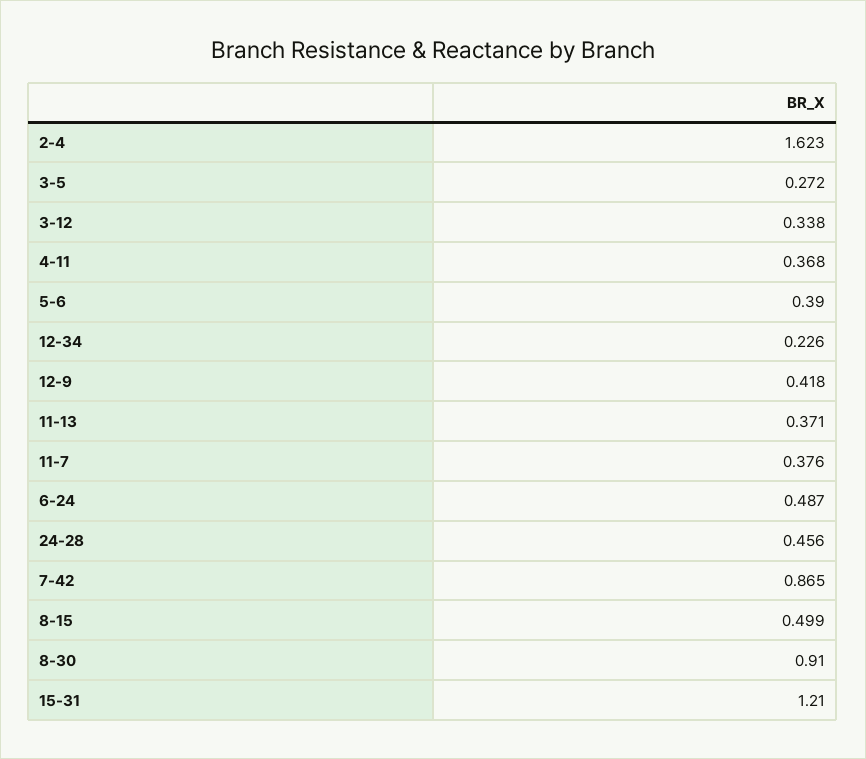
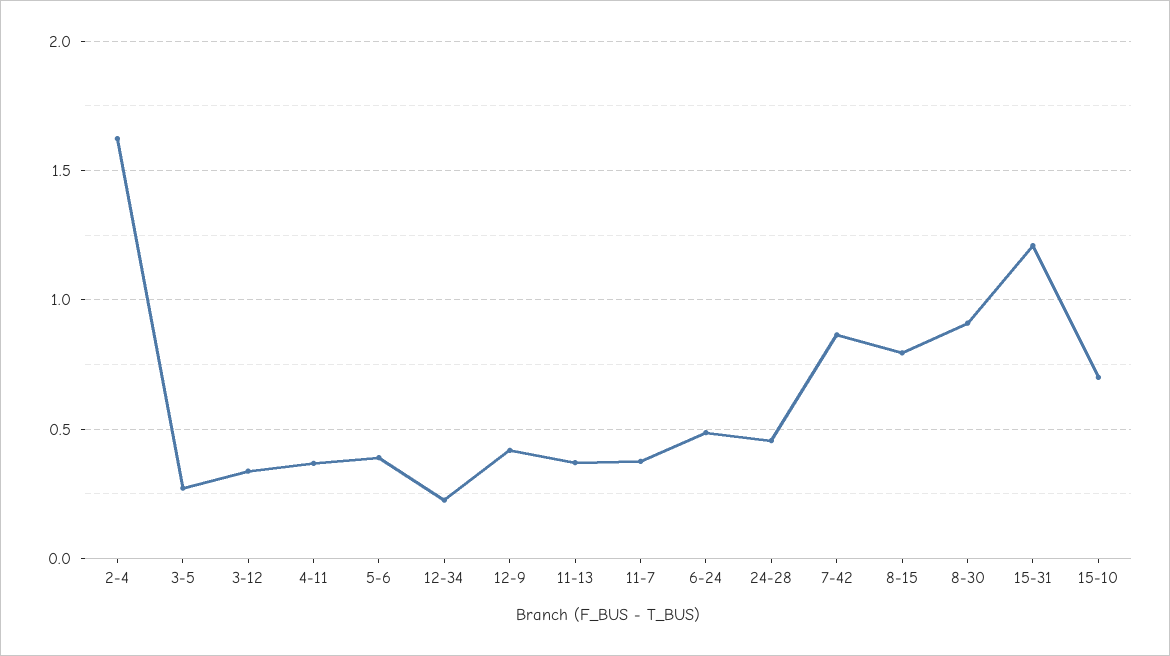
  {
    "2-4": 1.623,
    "3-5": 0.272,
    "3-12": 0.338,
    "4-11": 0.368,
    "5-6": 0.39,
    "12-34": 0.226,
    "12-9": 0.418,
    "11-13": 0.371,
    "11-7": 0.376,
    "6-24": 0.487,
    "24-28": 0.456,
    "7-42": 0.865,
-   "8-15": 0.499,
+   "8-15": 0.8,
    "8-30": 0.91,
-   "15-31": 1.21
+   "15-31": 1.21,
+   "15-10": 0.7
  }

